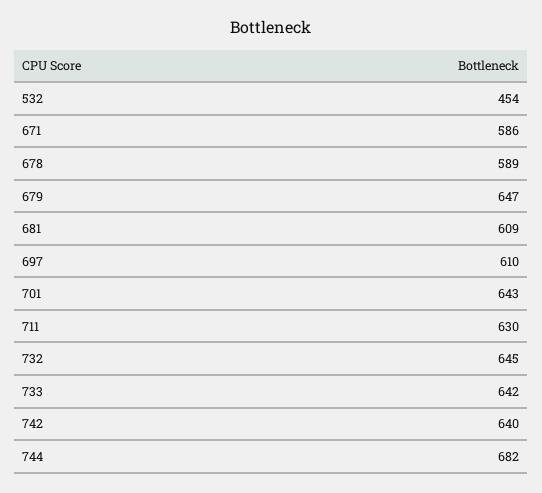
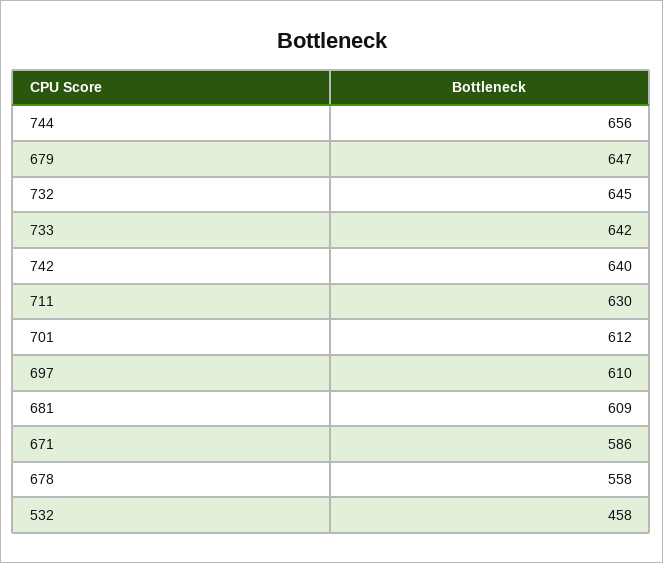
  {
-   "532": 454,
+   "532": 458,
    "671": 586,
-   "678": 589,
+   "678": 558,
    "679": 647,
    "681": 609,
    "697": 610,
-   "701": 643,
+   "701": 612,
    "711": 630,
    "732": 645,
    "733": 642,
    "742": 640,
-   "744": 682
+   "744": 656
  }

